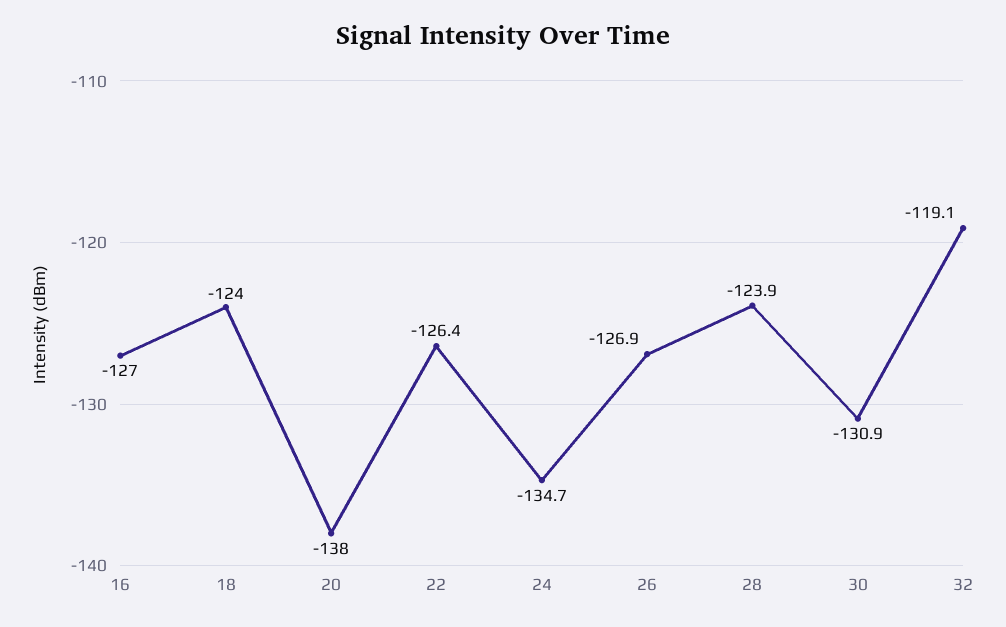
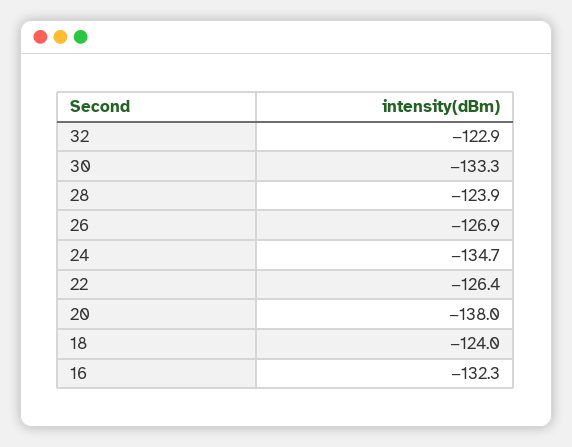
  {
-   "16": -127,
+   "16": -132.3,
    "18": -124,
    "20": -138,
    "22": -126.4,
    "24": -134.7,
    "26": -126.9,
    "28": -123.9,
-   "30": -130.9,
+   "30": -133.3,
-   "32": -119.1
+   "32": -122.9
  }

